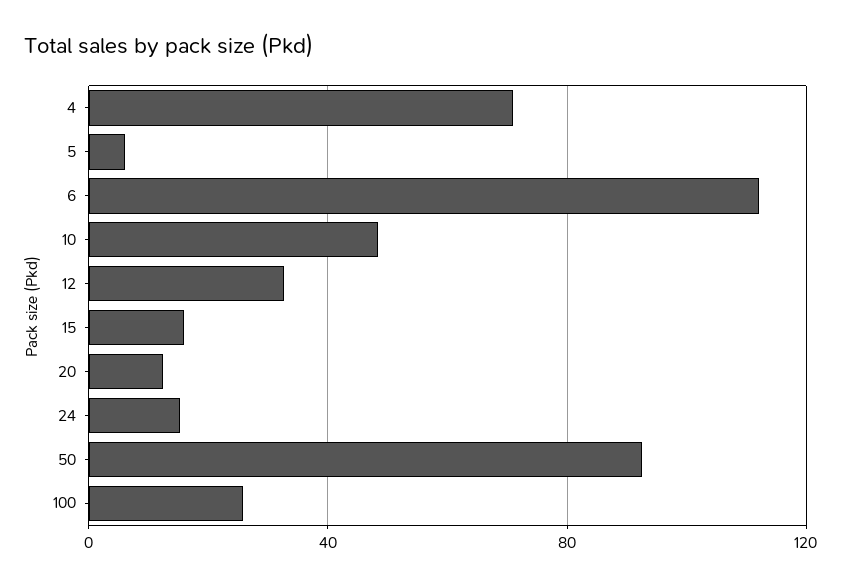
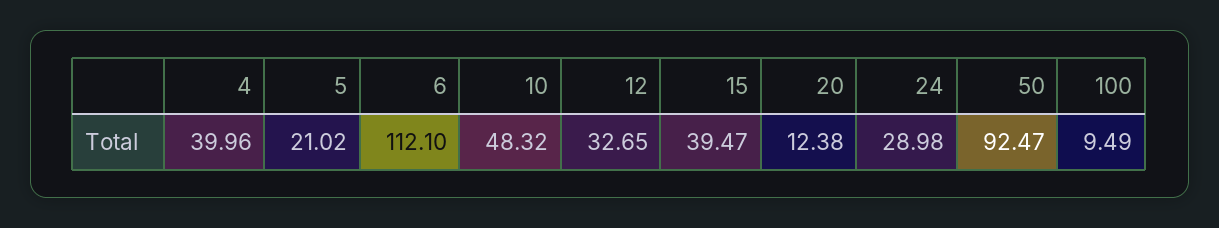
  {
-   "4": 70,
+   "4": 39.96,
-   "5": 5,
+   "5": 21.02,
    "6": 112.1,
    "10": 48.32,
    "12": 32.65,
-   "15": 15,
+   "15": 39.47,
    "20": 12.38,
-   "24": 15,
+   "24": 28.98,
    "50": 92.47,
-   "100": 25
+   "100": 9.49
  }

